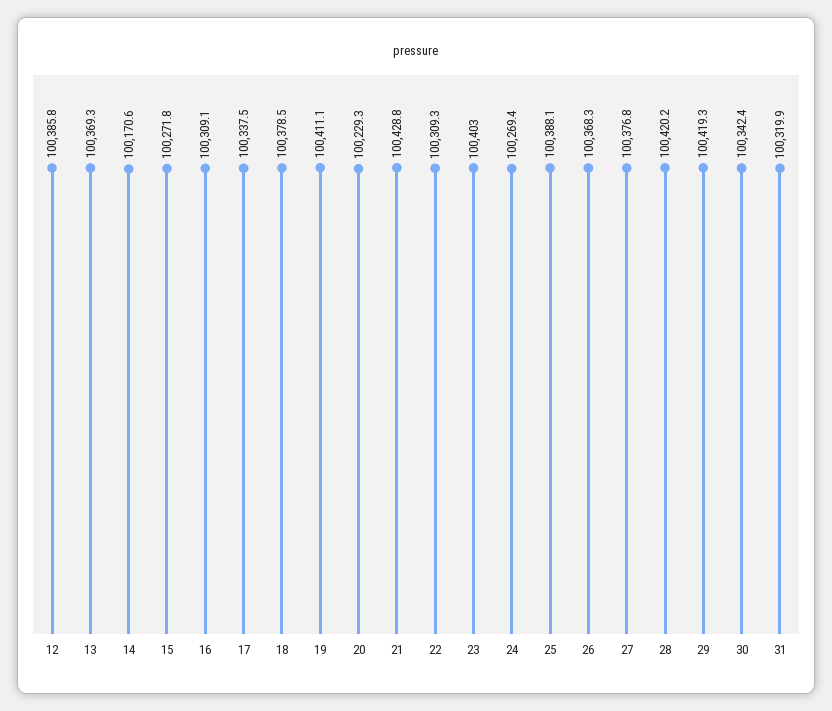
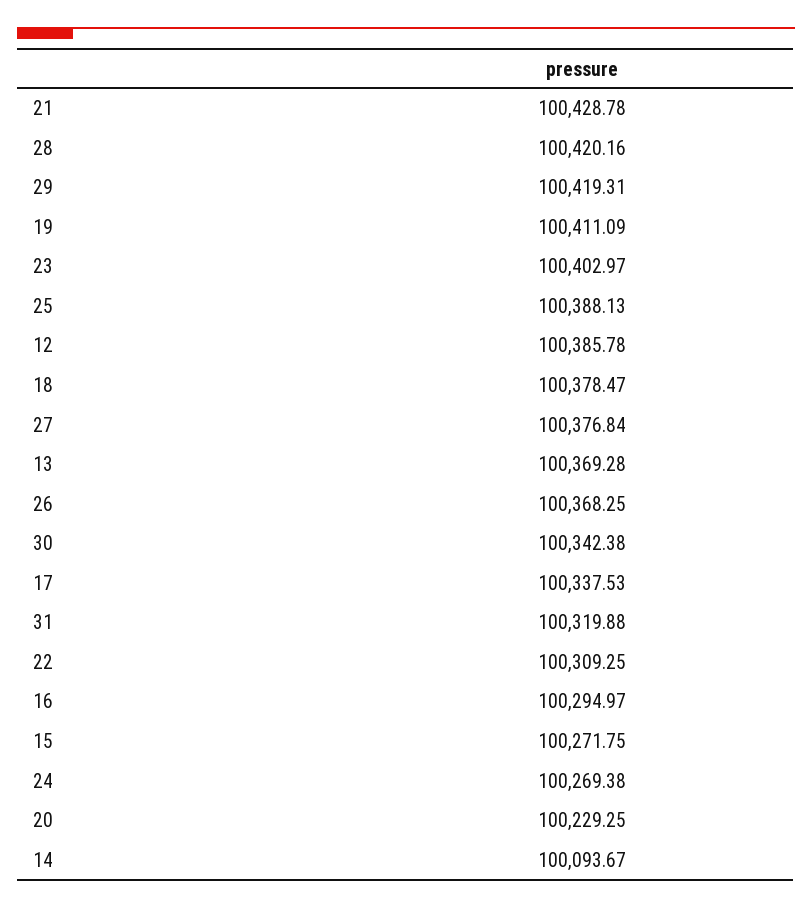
  {
    "12": 100385.78,
    "13": 100369.28,
-   "14": 100170.6,
+   "14": 100093.67,
    "15": 100271.75,
-   "16": 100309.1,
+   "16": 100294.97,
    "17": 100337.53,
    "18": 100378.47,
    "19": 100411.09,
    "20": 100229.25,
    "21": 100428.78,
    "22": 100309.25,
    "23": 100402.97,
    "24": 100269.38,
    "25": 100388.13,
    "26": 100368.25,
    "27": 100376.84,
    "28": 100420.16,
    "29": 100419.31,
    "30": 100342.38,
    "31": 100319.88
  }

